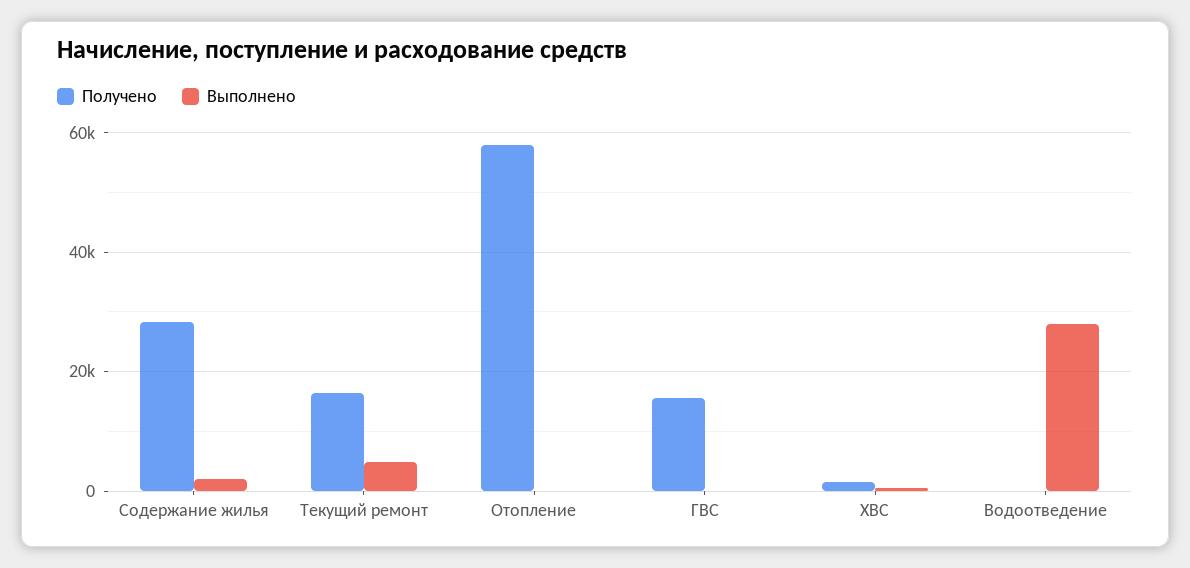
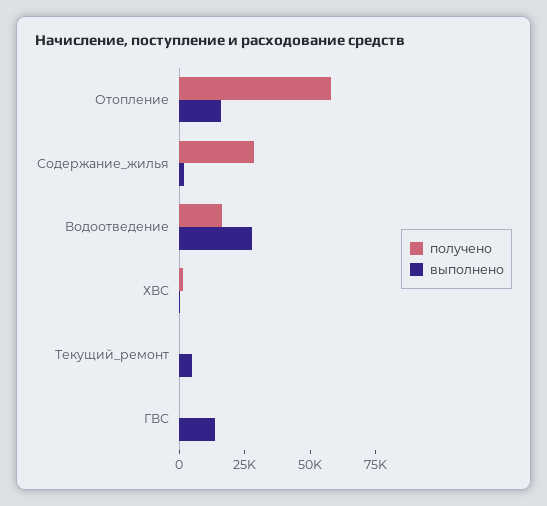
  {
    "Получено": {
      "Содержание жилья": 28000,
-     "Текущий ремонт": 16000,
+     "Текущий ремонт": 0,
      "Отопление": 58000,
-     "ГВС": 16000,
+     "ГВС": 0,
      "ХВС": 2000,
-     "Водоотведение": 0
+     "Водоотведение": 15000
    },
    "Выполнено": {
      "Содержание жилья": 2000,
      "Текущий ремонт": 4000,
-     "Отопление": 0,
+     "Отопление": 15000,
-     "ГВС": 0,
+     "ГВС": 15000,
      "ХВС": 0,
      "Водоотведение": 28000
    }
  }

